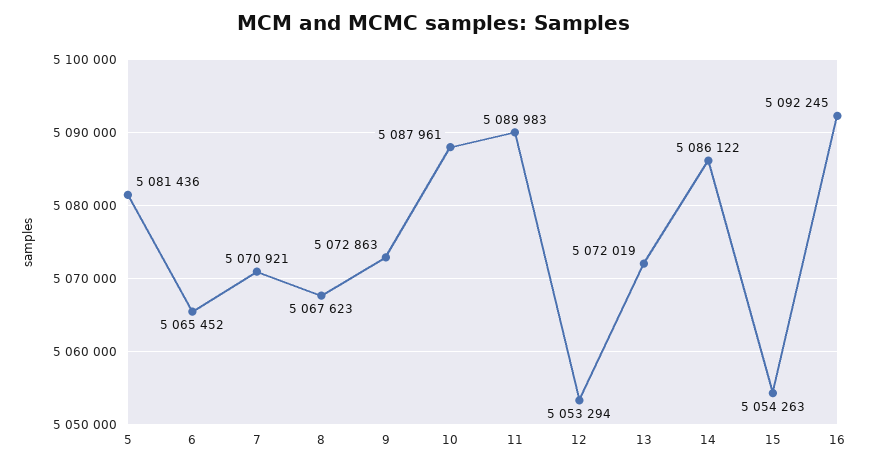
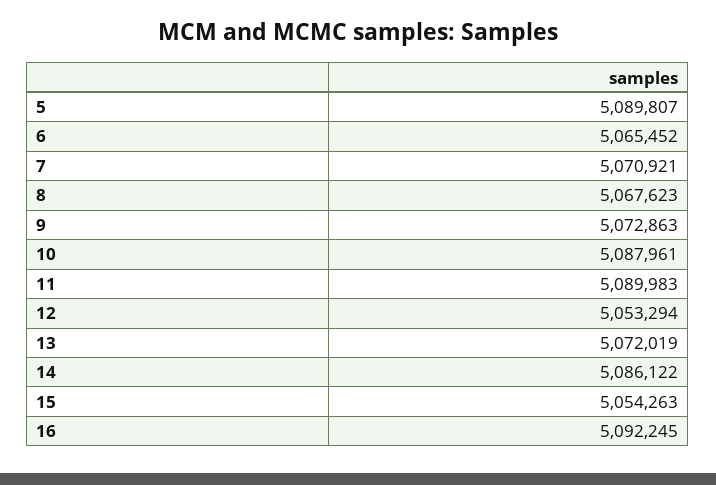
  {
-   "5": 5081436,
+   "5": 5089807,
    "6": 5065452,
    "7": 5070921,
    "8": 5067623,
    "9": 5072863,
    "10": 5087961,
    "11": 5089983,
    "12": 5053294,
    "13": 5072019,
    "14": 5086122,
    "15": 5054263,
    "16": 5092245
  }

